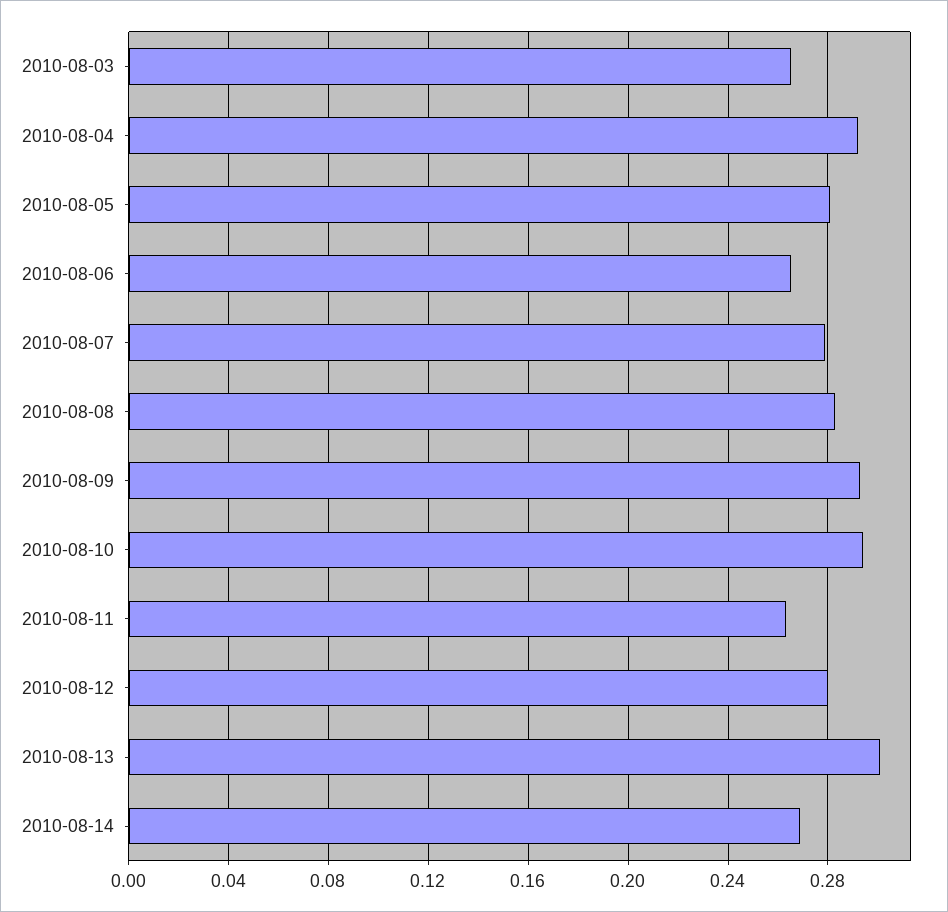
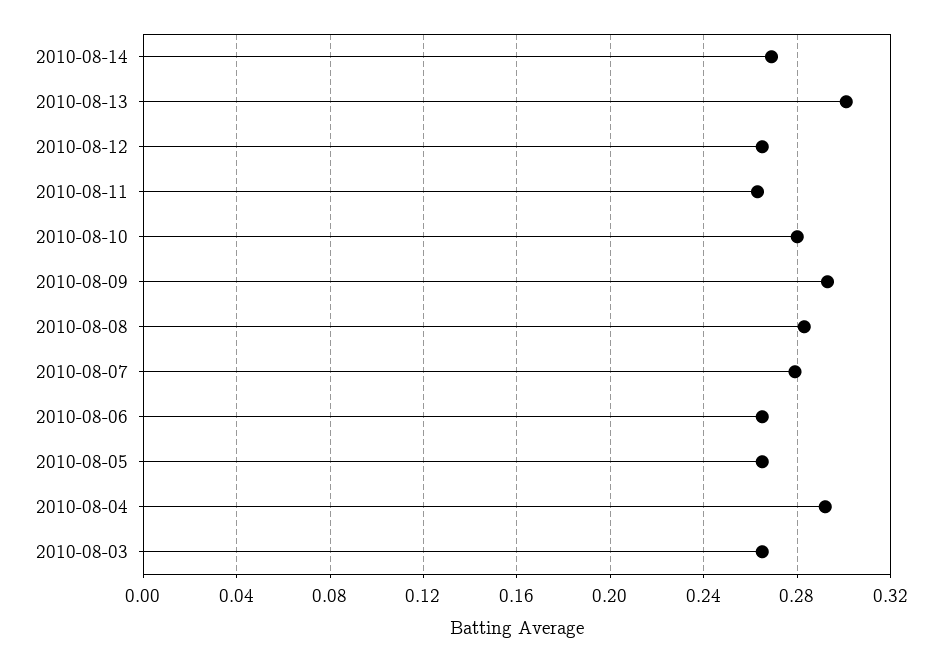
  {
    "2010-08-03": 0.265,
    "2010-08-04": 0.29,
-   "2010-08-05": 0.28,
+   "2010-08-05": 0.265,
    "2010-08-06": 0.265,
    "2010-08-07": 0.28,
    "2010-08-08": 0.285,
    "2010-08-09": 0.295,
-   "2010-08-10": 0.295,
+   "2010-08-10": 0.28,
    "2010-08-11": 0.265,
-   "2010-08-12": 0.28,
+   "2010-08-12": 0.265,
    "2010-08-13": 0.3,
    "2010-08-14": 0.27
  }

